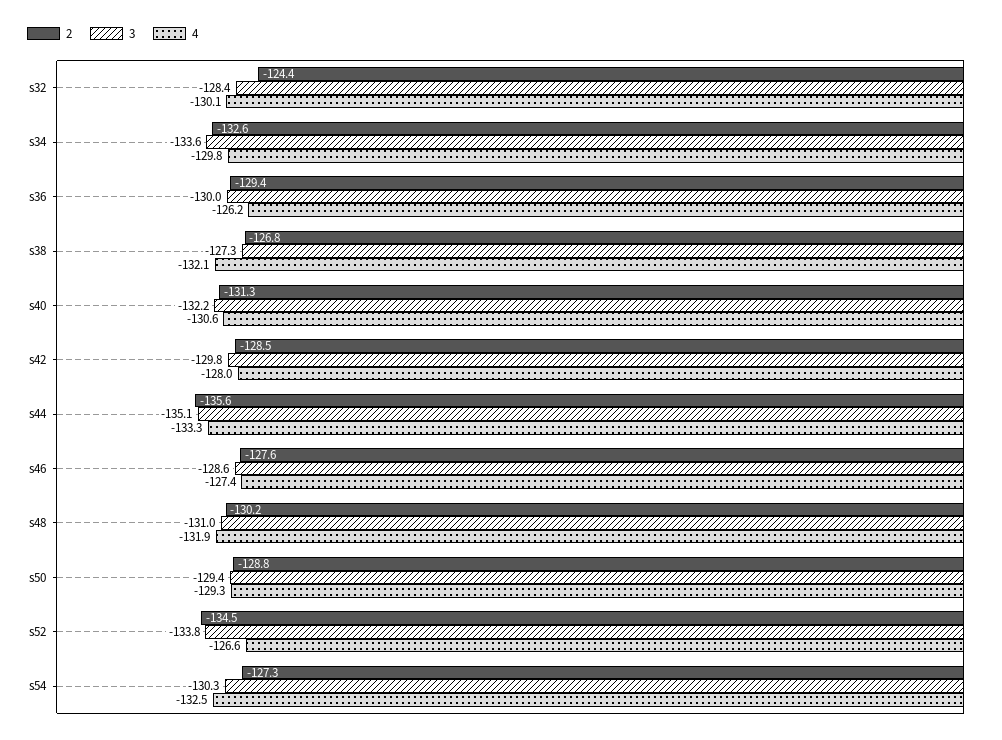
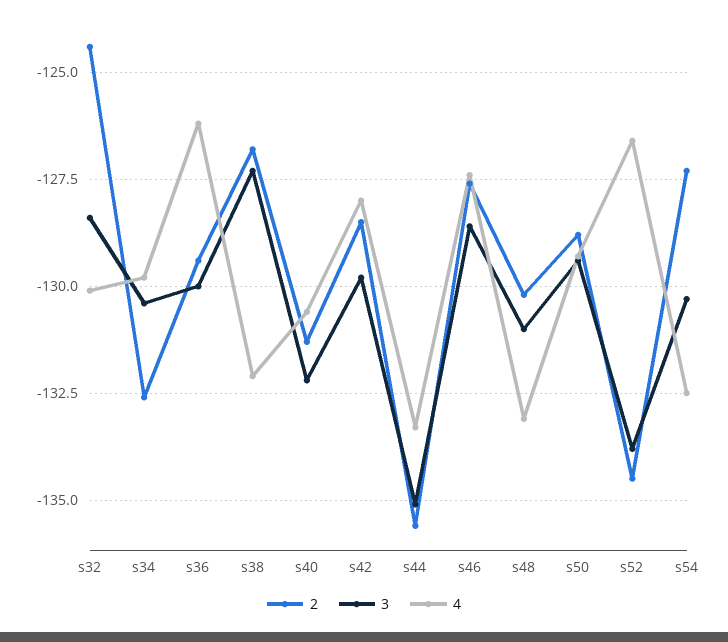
  {
    "2": {
      "s32": -124.4,
      "s34": -132.6,
      "s36": -129.4,
      "s38": -126.8,
      "s40": -131.3,
      "s42": -128.5,
      "s44": -135.6,
      "s46": -127.6,
      "s48": -130.2,
      "s50": -128.8,
      "s52": -134.5,
      "s54": -127.3
    },
    "3": {
      "s32": -128.4,
-     "s34": -133.6,
+     "s34": -130.5,
      "s36": -130,
      "s38": -127.3,
      "s40": -132.2,
      "s42": -129.8,
      "s44": -135.1,
      "s46": -128.6,
      "s48": -131,
      "s50": -129.4,
      "s52": -133.8,
      "s54": -130.3
    },
    "4": {
      "s32": -130.1,
      "s34": -129.8,
      "s36": -126.2,
      "s38": -132.1,
      "s40": -130.6,
      "s42": -128,
      "s44": -133.3,
      "s46": -127.4,
-     "s48": -131.9,
+     "s48": -133,
      "s50": -129.3,
      "s52": -126.6,
      "s54": -132.5
    }
  }

